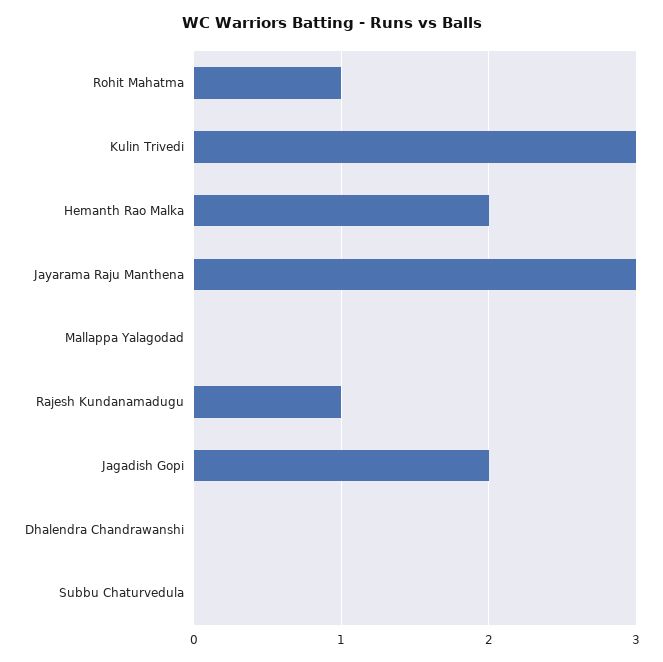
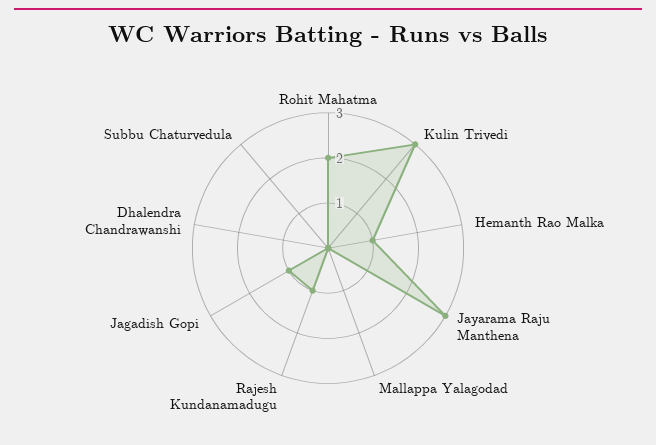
  {
-   "Rohit Mahatma": 1,
+   "Rohit Mahatma": 2,
    "Kulin Trivedi": 3,
-   "Hemanth Rao Malka": 2,
+   "Hemanth Rao Malka": 1,
    "Jayarama Raju Manthena": 3,
    "Mallappa Yalagodad": 0,
    "Rajesh Kundanamadugu": 1,
-   "Jagadish Gopi": 2,
+   "Jagadish Gopi": 1,
    "Dhalendra Chandrawanshi": 0,
    "Subbu Chaturvedula": 0
  }

